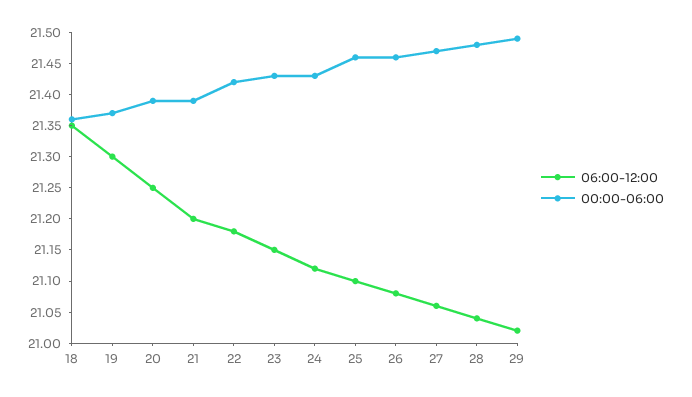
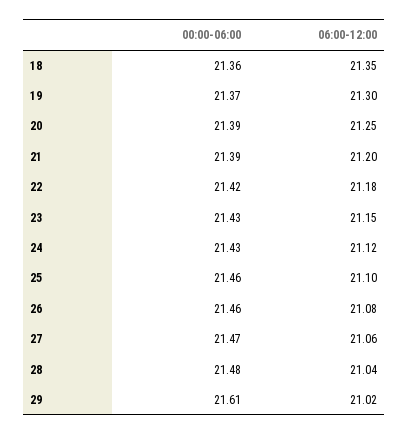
  {
    "06:00-12:00": {
      "18": 21.35,
      "19": 21.3,
      "20": 21.25,
      "21": 21.2,
      "22": 21.18,
      "23": 21.15,
      "24": 21.12,
      "25": 21.1,
      "26": 21.08,
      "27": 21.06,
      "28": 21.04,
      "29": 21.02
    },
    "00:00-06:00": {
      "18": 21.36,
      "19": 21.37,
      "20": 21.39,
      "21": 21.39,
      "22": 21.42,
      "23": 21.43,
      "24": 21.43,
      "25": 21.46,
      "26": 21.46,
      "27": 21.47,
      "28": 21.48,
-     "29": 21.5
+     "29": 21.61
    }
  }

